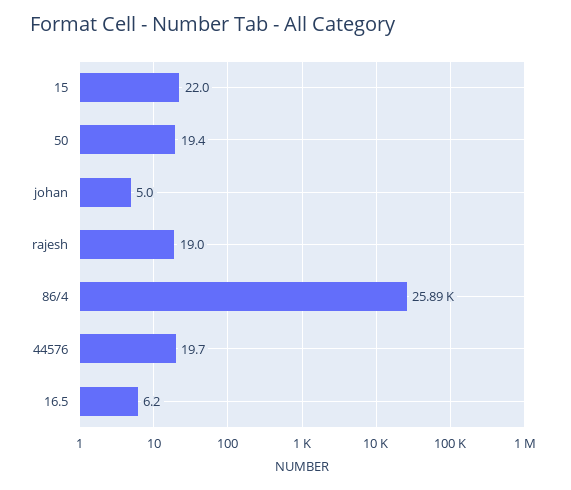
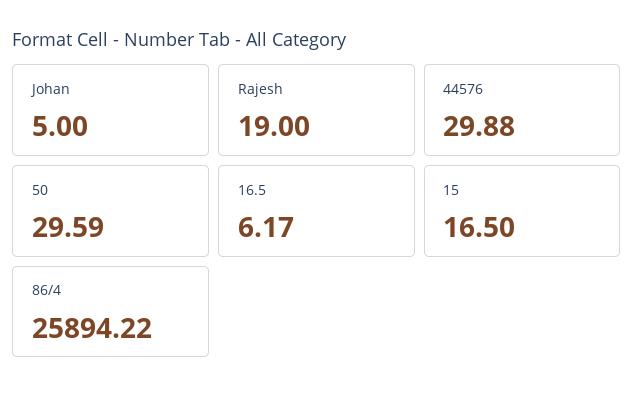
  {
-   "15": 22,
+   "15": 16.5,
-   "50": 19.4,
+   "50": 29.59,
    "johan": 5,
    "rajesh": 19,
    "86/4": 25894.22,
-   "44576": 19.7,
+   "44576": 29.88,
    "16.5": 6.17
  }

